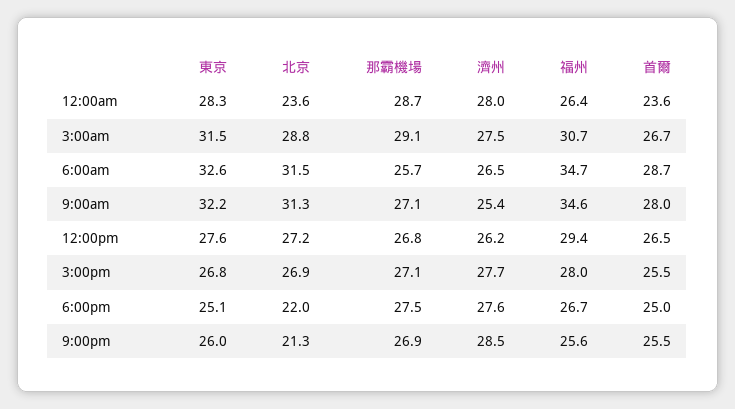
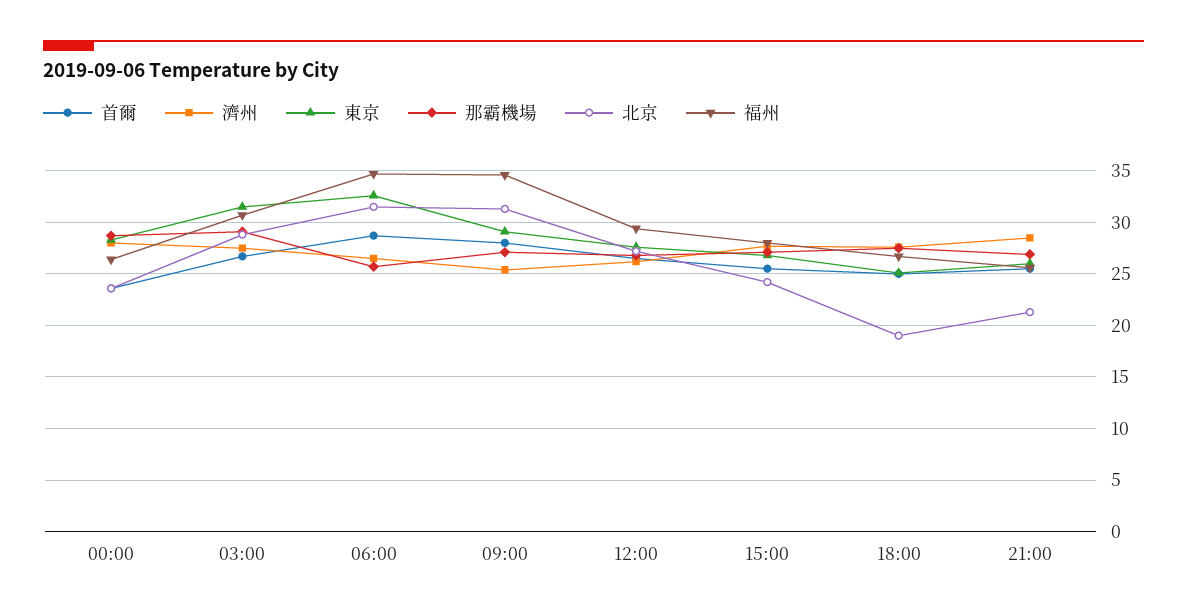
  {
    "東京": {
      "12:00am": 28.3,
      "3:00am": 31.5,
      "6:00am": 32.6,
-     "9:00am": 32.2,
+     "9:00am": 29,
      "12:00pm": 27.6,
      "3:00pm": 26.8,
      "6:00pm": 25.1,
      "9:00pm": 26
    },
    "北京": {
      "12:00am": 23.6,
      "3:00am": 28.8,
      "6:00am": 31.5,
      "9:00am": 31.3,
      "12:00pm": 27.2,
-     "3:00pm": 26.9,
+     "3:00pm": 24,
-     "6:00pm": 22,
+     "6:00pm": 19,
      "9:00pm": 21.3
    },
    "那霸機場": {
      "12:00am": 28.7,
      "3:00am": 29.1,
      "6:00am": 25.7,
      "9:00am": 27.1,
      "12:00pm": 26.8,
      "3:00pm": 27.1,
      "6:00pm": 27.5,
      "9:00pm": 26.9
    },
    "濟州": {
      "12:00am": 28,
      "3:00am": 27.5,
      "6:00am": 26.5,
      "9:00am": 25.4,
      "12:00pm": 26.2,
      "3:00pm": 27.7,
      "6:00pm": 27.6,
      "9:00pm": 28.5
    },
    "福州": {
      "12:00am": 26.4,
      "3:00am": 30.7,
      "6:00am": 34.7,
      "9:00am": 34.6,
      "12:00pm": 29.4,
      "3:00pm": 28,
      "6:00pm": 26.7,
      "9:00pm": 25.6
    },
    "首爾": {
      "12:00am": 23.6,
      "3:00am": 26.7,
      "6:00am": 28.7,
      "9:00am": 28,
      "12:00pm": 26.5,
      "3:00pm": 25.5,
      "6:00pm": 25,
      "9:00pm": 25.5
    }
  }

